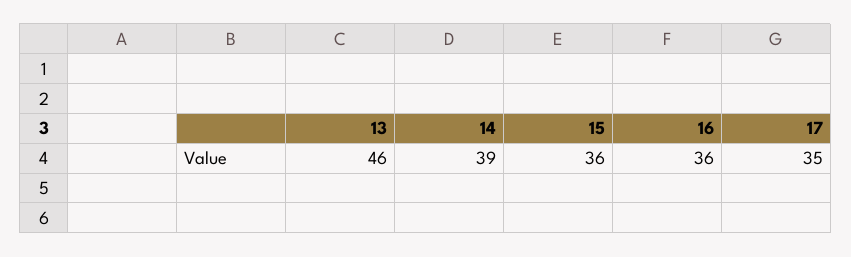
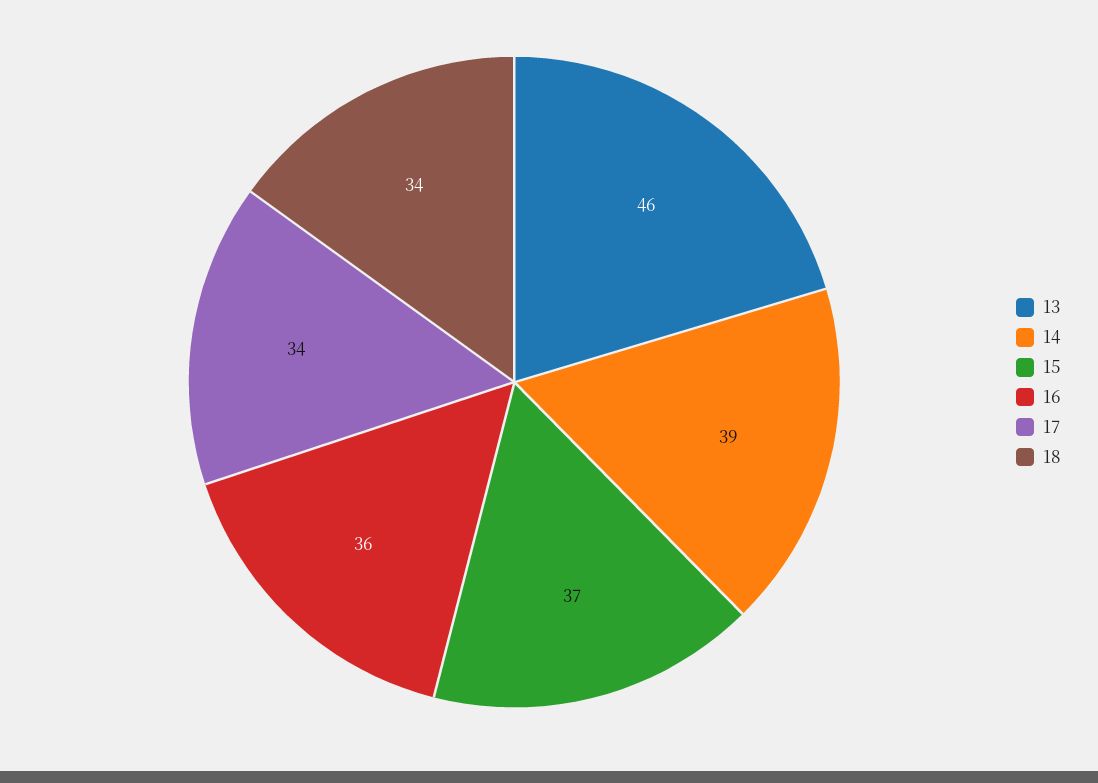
  {
    "13": 46,
    "14": 39,
-   "15": 36,
+   "15": 37,
    "16": 36,
-   "17": 35
+   "17": 34,
+   "18": 34
  }

